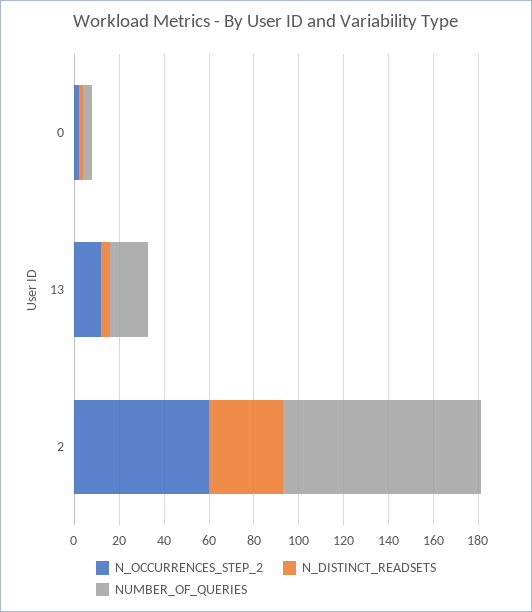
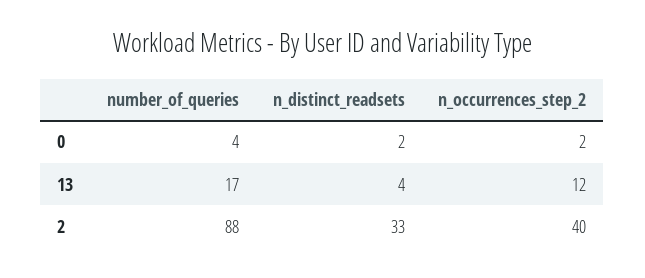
  {
    "N_OCCURRENCES_STEP_2": {
      "0": 2,
      "13": 12,
-     "2": 60
+     "2": 40
    },
    "N_DISTINCT_READSETS": {
      "0": 2,
      "13": 4,
      "2": 33
    },
    "NUMBER_OF_QUERIES": {
      "0": 4,
      "13": 17,
      "2": 88
    }
  }

